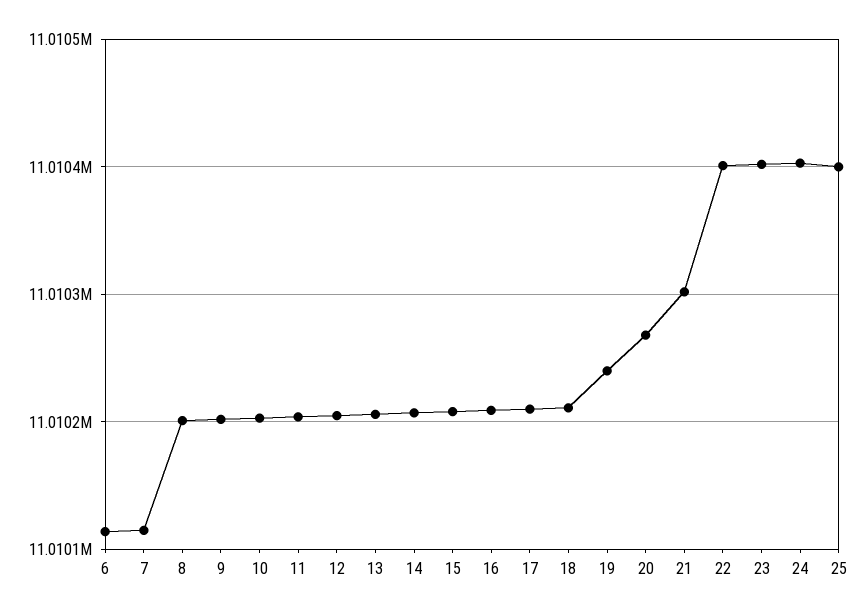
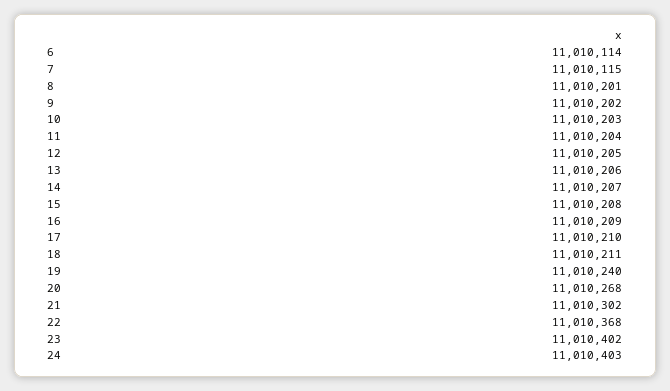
  {
    "6": 11010114,
    "7": 11010115,
    "8": 11010201,
    "9": 11010202,
    "10": 11010203,
    "11": 11010204,
    "12": 11010205,
    "13": 11010206,
    "14": 11010207,
    "15": 11010208,
    "16": 11010209,
    "17": 11010210,
    "18": 11010211,
    "19": 11010240,
    "20": 11010268,
    "21": 11010302,
-   "22": 11010400,
+   "22": 11010368,
    "23": 11010402,
-   "24": 11010403,
+   "24": 11010403
-   "25": 11010400
  }

